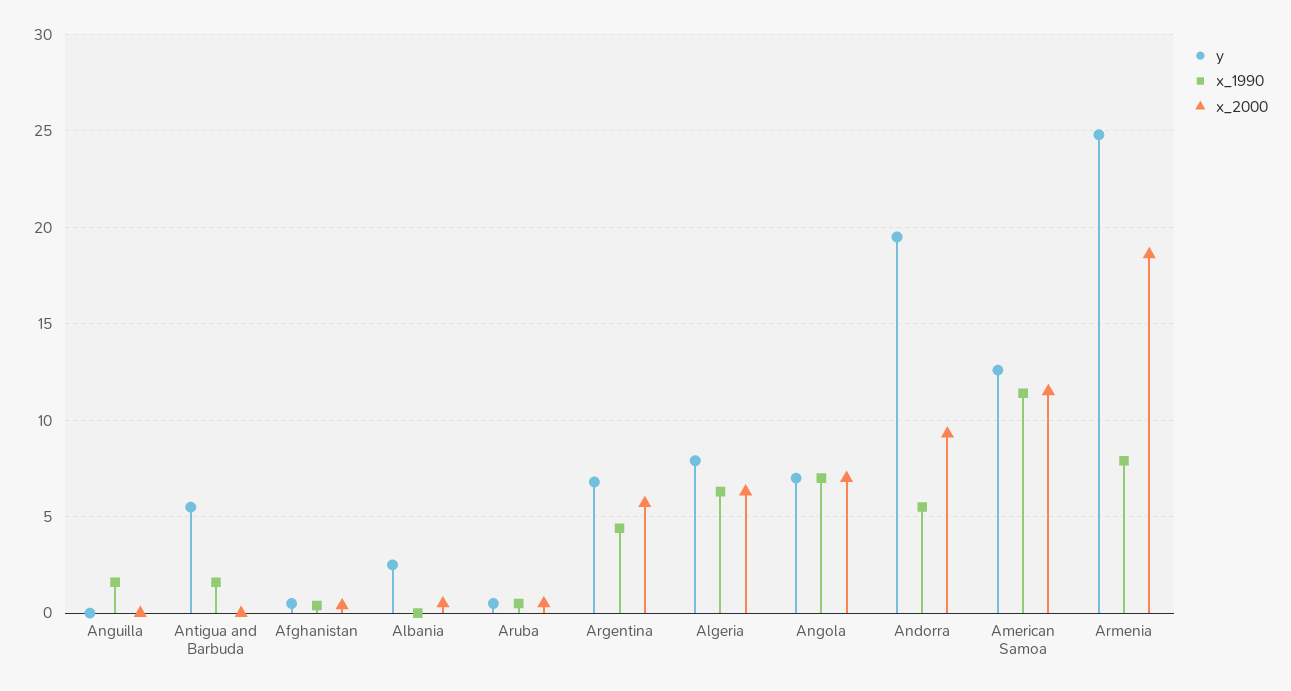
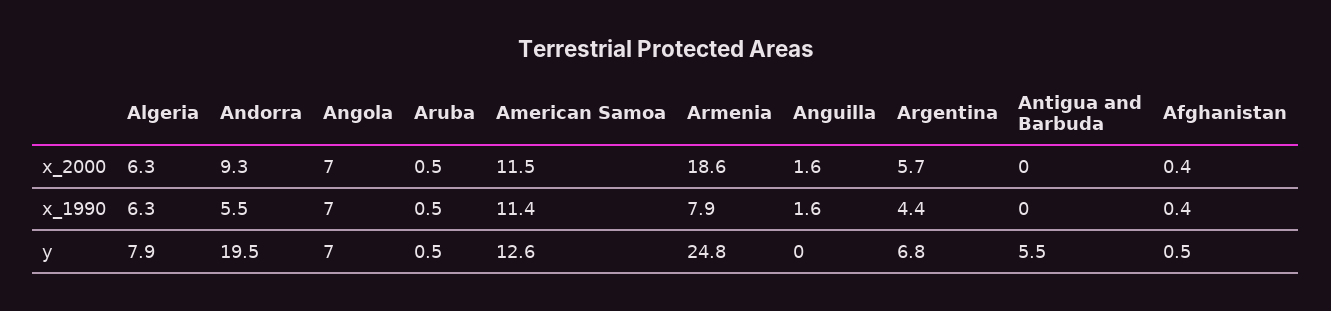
  {
    "y": {
      "Anguilla": 0,
      "Antigua and Barbuda": 5.5,
      "Afghanistan": 0.5,
-     "Albania": 2.5,
      "Aruba": 0.5,
      "Argentina": 6.8,
      "Algeria": 7.9,
      "Angola": 7,
      "Andorra": 19.5,
      "American Samoa": 12.6,
      "Armenia": 24.8
    },
    "x_1990": {
      "Anguilla": 1.6,
-     "Antigua and Barbuda": 1.5,
+     "Antigua and Barbuda": 0,
      "Afghanistan": 0.4,
-     "Albania": 0,
      "Aruba": 0.5,
      "Argentina": 4.4,
      "Algeria": 6.3,
      "Angola": 7,
      "Andorra": 5.5,
      "American Samoa": 11.4,
      "Armenia": 7.9
    },
    "x_2000": {
-     "Anguilla": 0,
+     "Anguilla": 1.6,
      "Antigua and Barbuda": 0,
      "Afghanistan": 0.4,
-     "Albania": 0.5,
      "Aruba": 0.5,
      "Argentina": 5.7,
      "Algeria": 6.3,
      "Angola": 7,
      "Andorra": 9.3,
      "American Samoa": 11.5,
      "Armenia": 18.6
    }
  }

